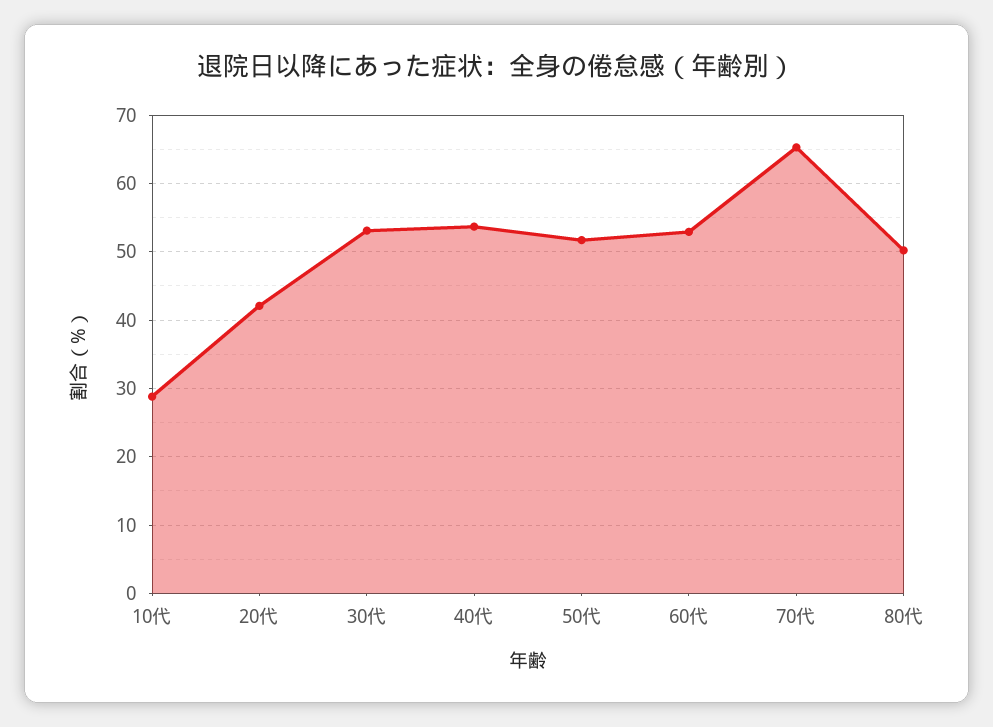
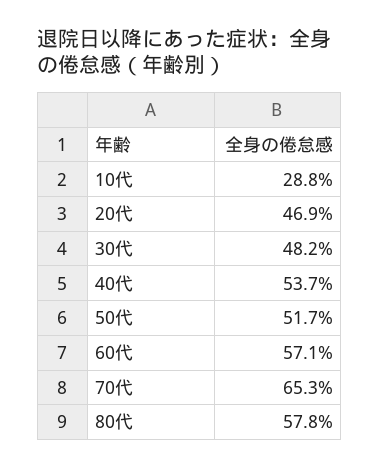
  {
    "10代": 28.8,
-   "20代": 42,
+   "20代": 46.9,
-   "30代": 53,
+   "30代": 48.2,
    "40代": 53.7,
    "50代": 51.7,
-   "60代": 53,
+   "60代": 57.1,
    "70代": 65.3,
-   "80代": 50
+   "80代": 57.8
  }

